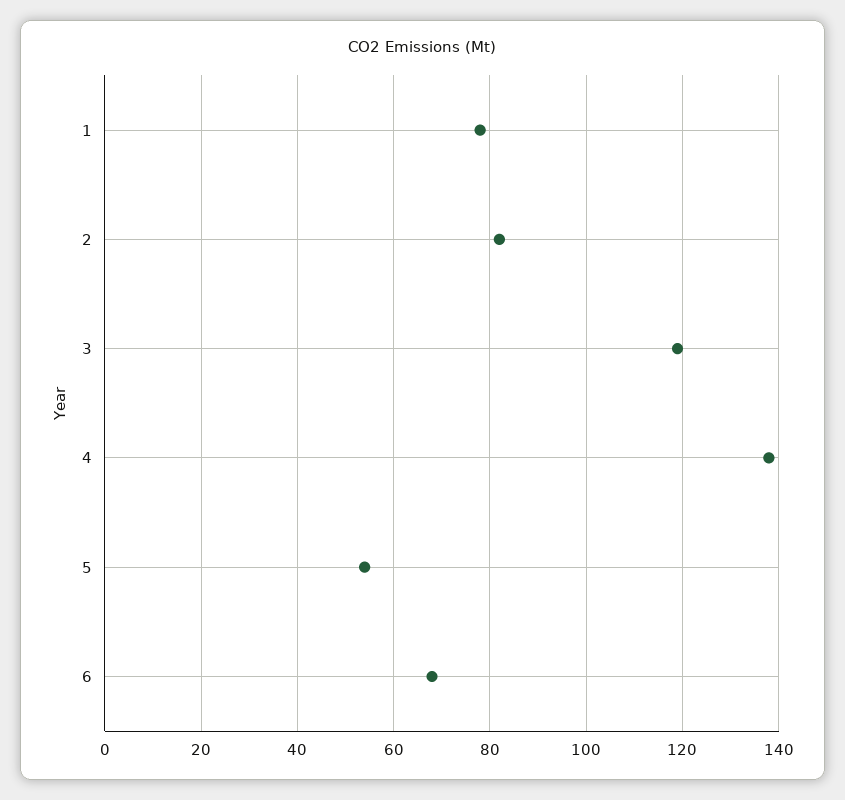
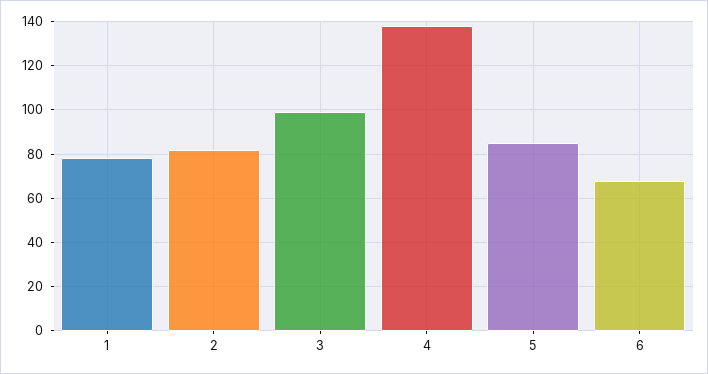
  {
    "1": 80,
    "2": 80,
-   "3": 120,
+   "3": 100,
    "4": 140,
-   "5": 55,
+   "5": 85,
    "6": 70
  }

